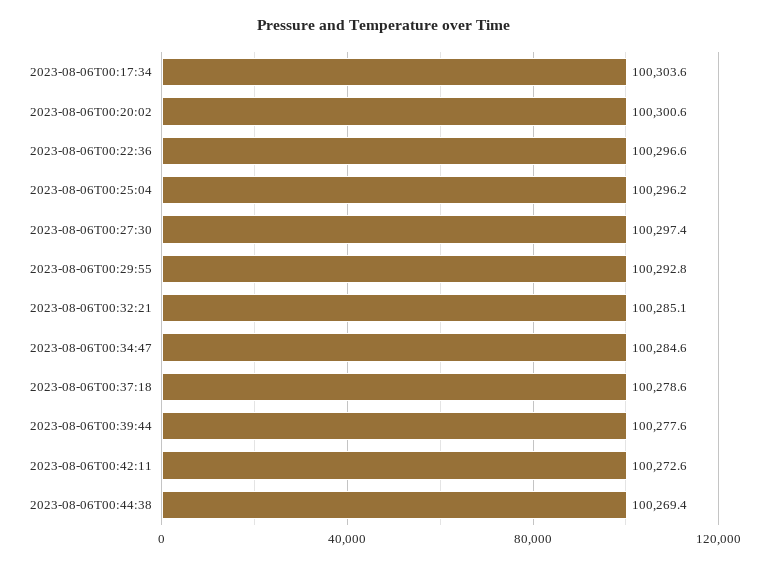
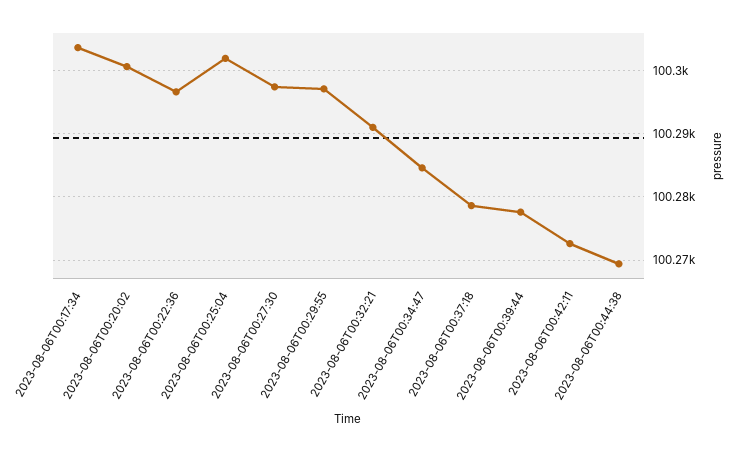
  {
    "2023-08-06T00:17:34": 100303.6,
    "2023-08-06T00:20:02": 100300.6,
    "2023-08-06T00:22:36": 100296.6,
-   "2023-08-06T00:25:04": 100296.2,
+   "2023-08-06T00:25:04": 100302,
    "2023-08-06T00:27:30": 100297.4,
-   "2023-08-06T00:29:55": 100292.8,
+   "2023-08-06T00:29:55": 100297,
-   "2023-08-06T00:32:21": 100285.1,
+   "2023-08-06T00:32:21": 100291,
    "2023-08-06T00:34:47": 100284.6,
    "2023-08-06T00:37:18": 100278.6,
    "2023-08-06T00:39:44": 100277.6,
    "2023-08-06T00:42:11": 100272.6,
    "2023-08-06T00:44:38": 100269.4
  }

